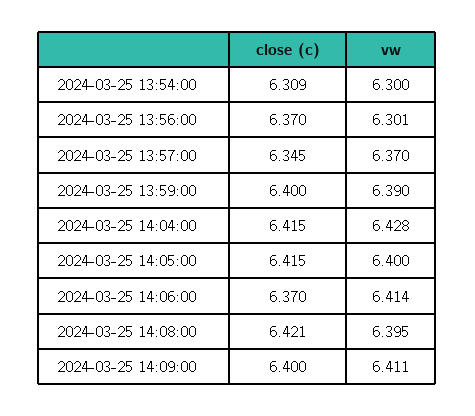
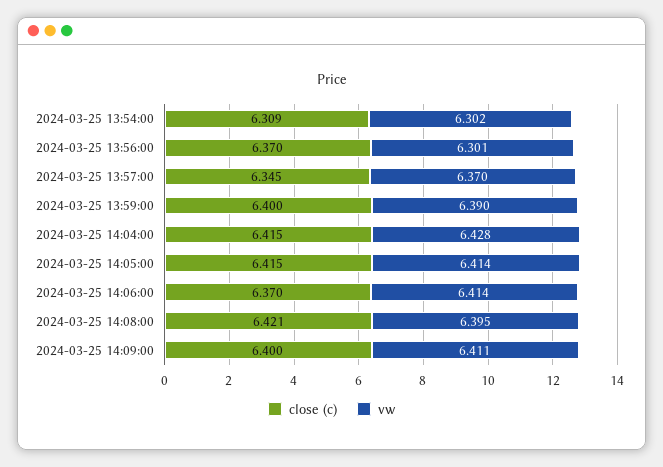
  {
    "close (c)": {
      "2024-03-25 13:54:00": 6.309,
      "2024-03-25 13:56:00": 6.37,
      "2024-03-25 13:57:00": 6.345,
      "2024-03-25 13:59:00": 6.4,
      "2024-03-25 14:04:00": 6.415,
      "2024-03-25 14:05:00": 6.415,
      "2024-03-25 14:06:00": 6.37,
      "2024-03-25 14:08:00": 6.421,
      "2024-03-25 14:09:00": 6.4
    },
    "vw": {
-     "2024-03-25 13:54:00": 6.3,
+     "2024-03-25 13:54:00": 6.302,
      "2024-03-25 13:56:00": 6.301,
      "2024-03-25 13:57:00": 6.37,
      "2024-03-25 13:59:00": 6.39,
      "2024-03-25 14:04:00": 6.428,
-     "2024-03-25 14:05:00": 6.4,
+     "2024-03-25 14:05:00": 6.414,
      "2024-03-25 14:06:00": 6.414,
      "2024-03-25 14:08:00": 6.395,
      "2024-03-25 14:09:00": 6.411
    }
  }

